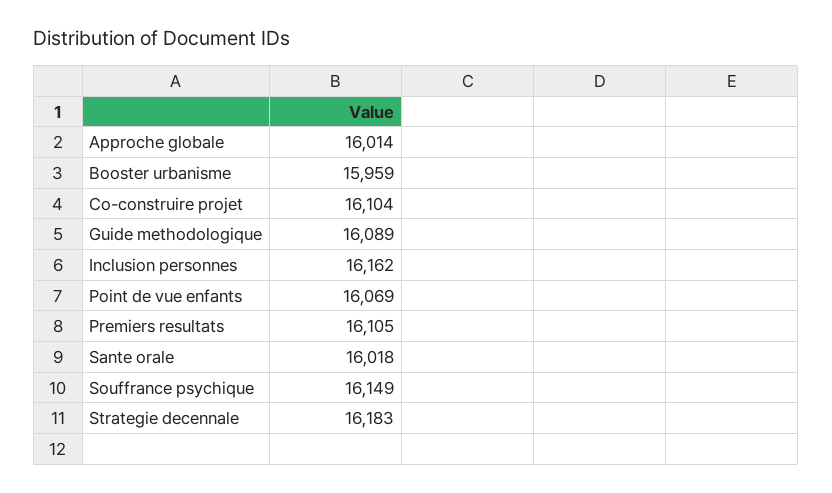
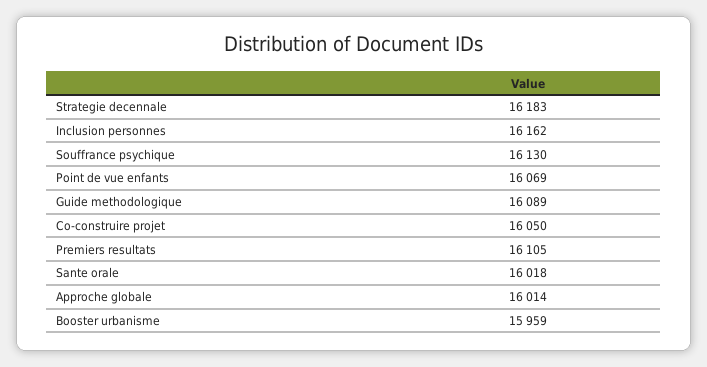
  {
    "Approche globale": 16014,
    "Booster urbanisme": 15959,
-   "Co-construire projet": 16104,
+   "Co-construire projet": 16050,
    "Guide methodologique": 16089,
    "Inclusion personnes": 16162,
    "Point de vue enfants": 16069,
    "Premiers resultats": 16105,
    "Sante orale": 16018,
-   "Souffrance psychique": 16149,
+   "Souffrance psychique": 16130,
    "Strategie decennale": 16183
  }

